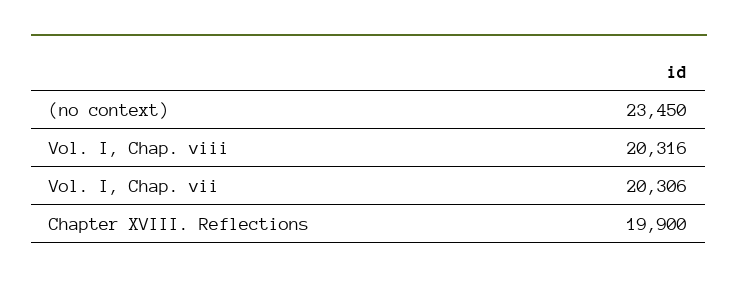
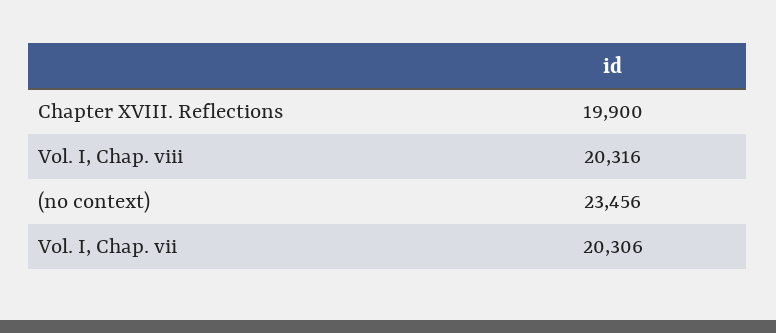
  {
-   "(no context)": 23450,
+   "(no context)": 23456,
    "Vol. I, Chap. viii": 20316,
    "Vol. I, Chap. vii": 20306,
    "Chapter XVIII. Reflections": 19900
  }

